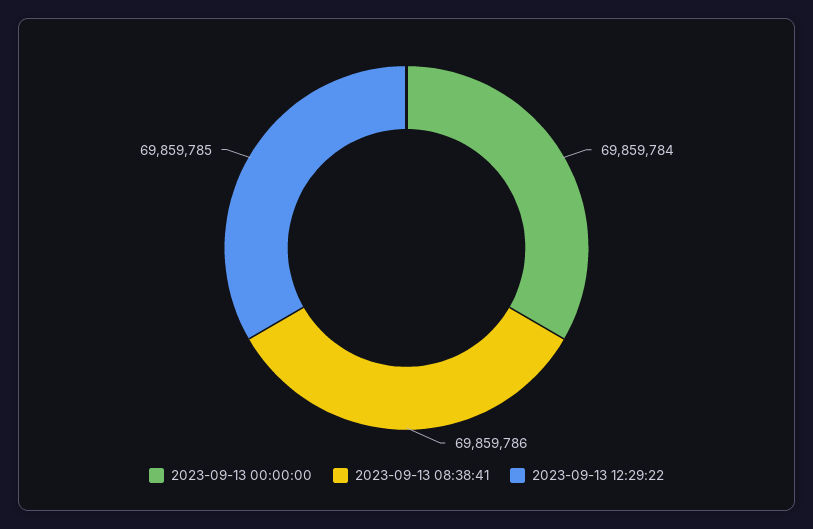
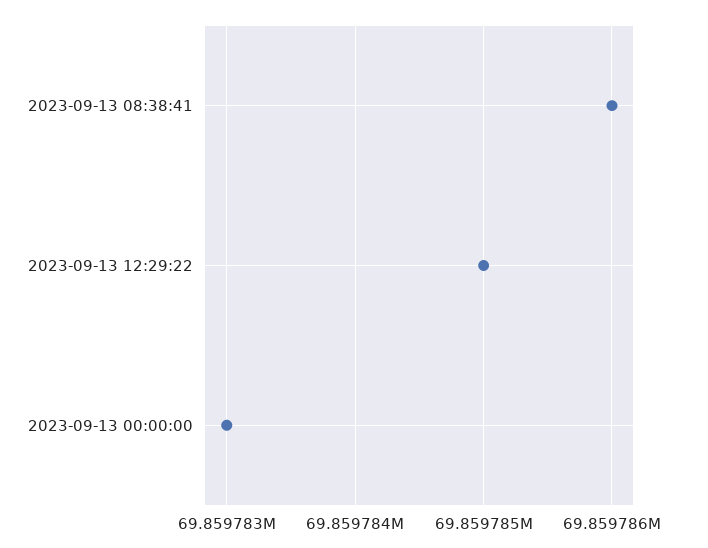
  {
-   "2023-09-13 00:00:00": 69859784,
+   "2023-09-13 00:00:00": 69859783,
    "2023-09-13 08:38:41": 69859786,
    "2023-09-13 12:29:22": 69859785
  }

